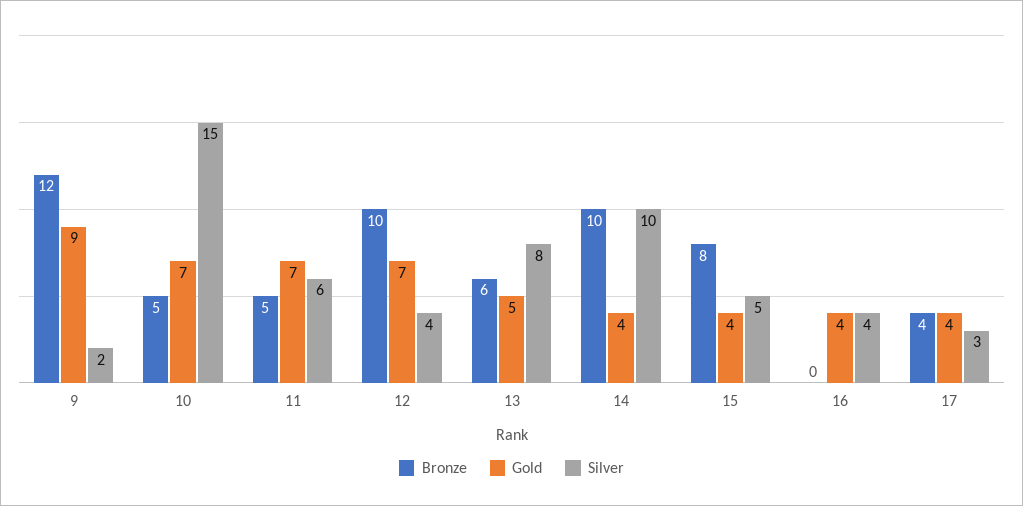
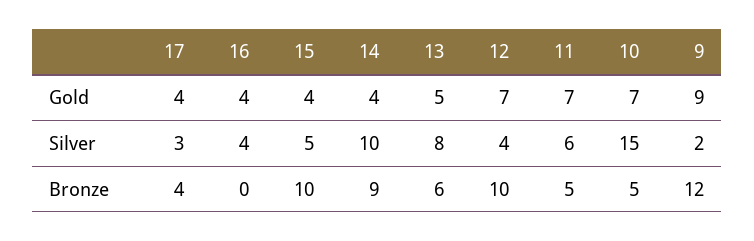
  {
    "Bronze": {
      "9": 12,
      "10": 5,
      "11": 5,
      "12": 10,
      "13": 6,
-     "14": 10,
+     "14": 9,
-     "15": 8,
+     "15": 10,
      "16": 0,
      "17": 4
    },
    "Gold": {
      "9": 9,
      "10": 7,
      "11": 7,
      "12": 7,
      "13": 5,
      "14": 4,
      "15": 4,
      "16": 4,
      "17": 4
    },
    "Silver": {
      "9": 2,
      "10": 15,
      "11": 6,
      "12": 4,
      "13": 8,
      "14": 10,
      "15": 5,
      "16": 4,
      "17": 3
    }
  }

